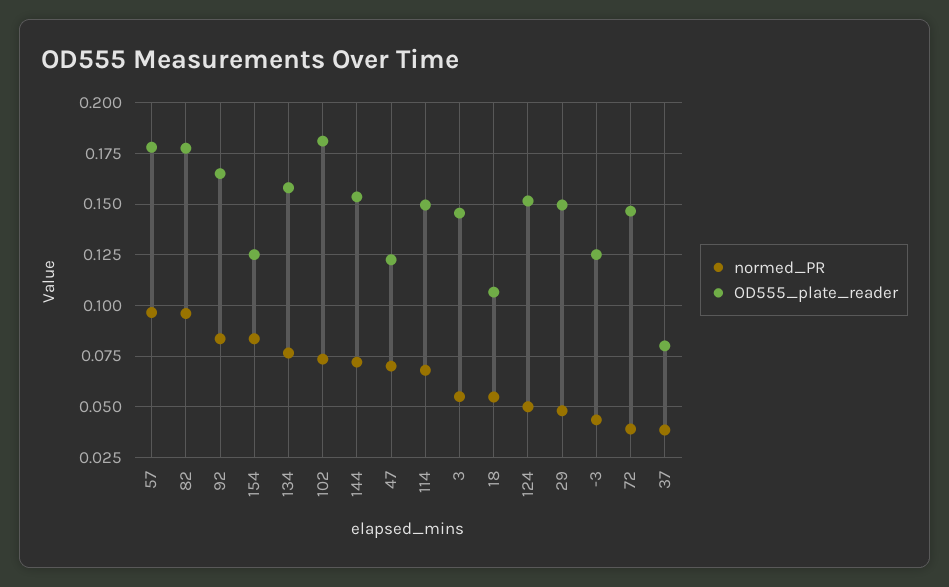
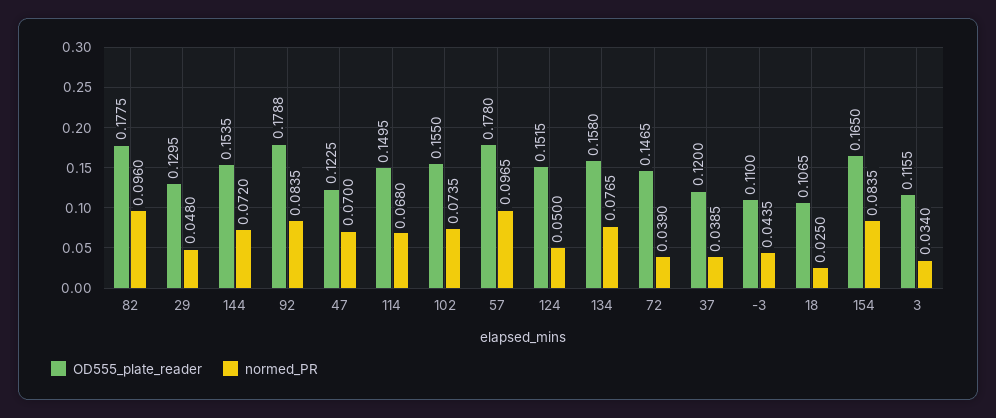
  {
    "normed_PR": {
      "57": 0.0965,
      "82": 0.096,
      "92": 0.0835,
      "154": 0.0835,
      "134": 0.0765,
      "102": 0.0735,
      "144": 0.072,
      "47": 0.07,
      "114": 0.068,
-     "3": 0.055,
+     "3": 0.034,
-     "18": 0.055,
+     "18": 0.025,
      "124": 0.05,
      "29": 0.048,
      "-3": 0.0435,
      "72": 0.039,
      "37": 0.0385
    },
    "OD555_plate_reader": {
      "57": 0.178,
      "82": 0.1775,
-     "92": 0.165,
+     "92": 0.1788,
-     "154": 0.125,
+     "154": 0.165,
      "134": 0.158,
-     "102": 0.18,
+     "102": 0.155,
      "144": 0.1535,
      "47": 0.1225,
      "114": 0.1495,
-     "3": 0.145,
+     "3": 0.1155,
      "18": 0.1065,
      "124": 0.1515,
-     "29": 0.15,
+     "29": 0.1295,
-     "-3": 0.125,
+     "-3": 0.11,
      "72": 0.1465,
-     "37": 0.08
+     "37": 0.12
    }
  }

